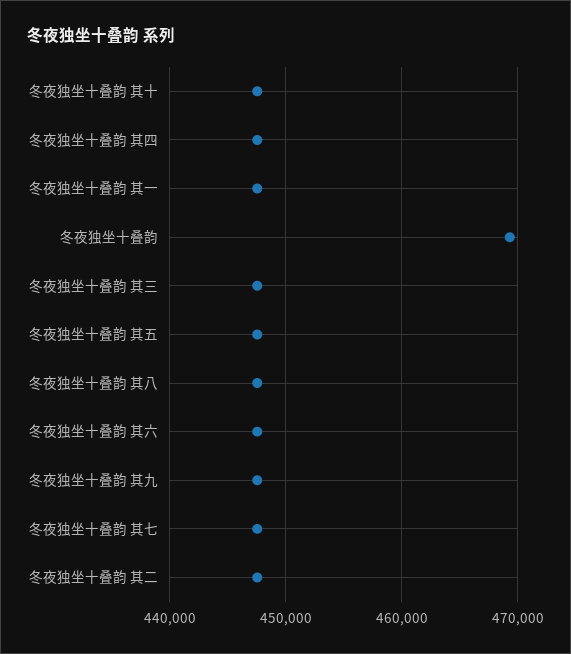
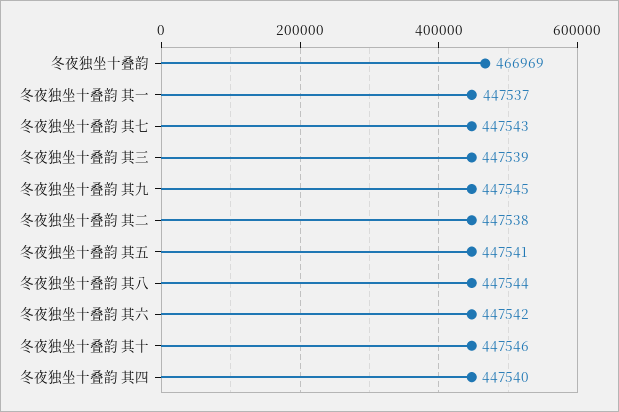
  {
    "冬夜独坐十叠韵 其十": 447546,
    "冬夜独坐十叠韵 其四": 447540,
    "冬夜独坐十叠韵 其一": 447537,
-   "冬夜独坐十叠韵": 469000,
+   "冬夜独坐十叠韵": 466969,
    "冬夜独坐十叠韵 其三": 447539,
    "冬夜独坐十叠韵 其五": 447541,
    "冬夜独坐十叠韵 其八": 447544,
    "冬夜独坐十叠韵 其六": 447542,
    "冬夜独坐十叠韵 其九": 447545,
    "冬夜独坐十叠韵 其七": 447543,
    "冬夜独坐十叠韵 其二": 447538
  }

